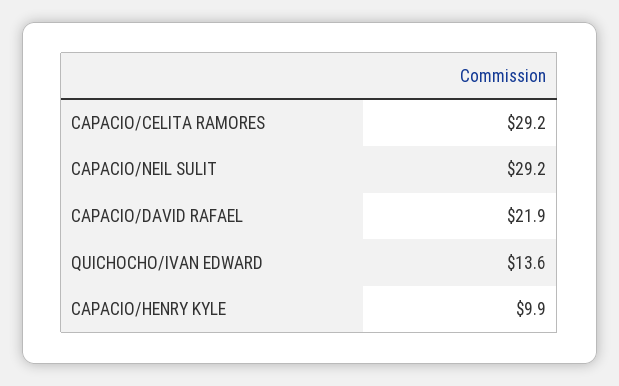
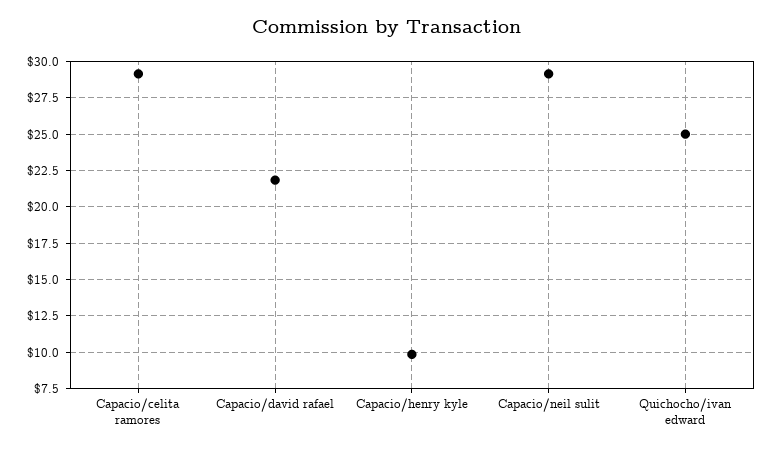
  {
    "CAPACIO/CELITA RAMORES": 29.2,
    "CAPACIO/NEIL SULIT": 29.2,
    "CAPACIO/DAVID RAFAEL": 21.9,
-   "QUICHOCHO/IVAN EDWARD": 13.6,
+   "QUICHOCHO/IVAN EDWARD": 25,
    "CAPACIO/HENRY KYLE": 9.9
  }

